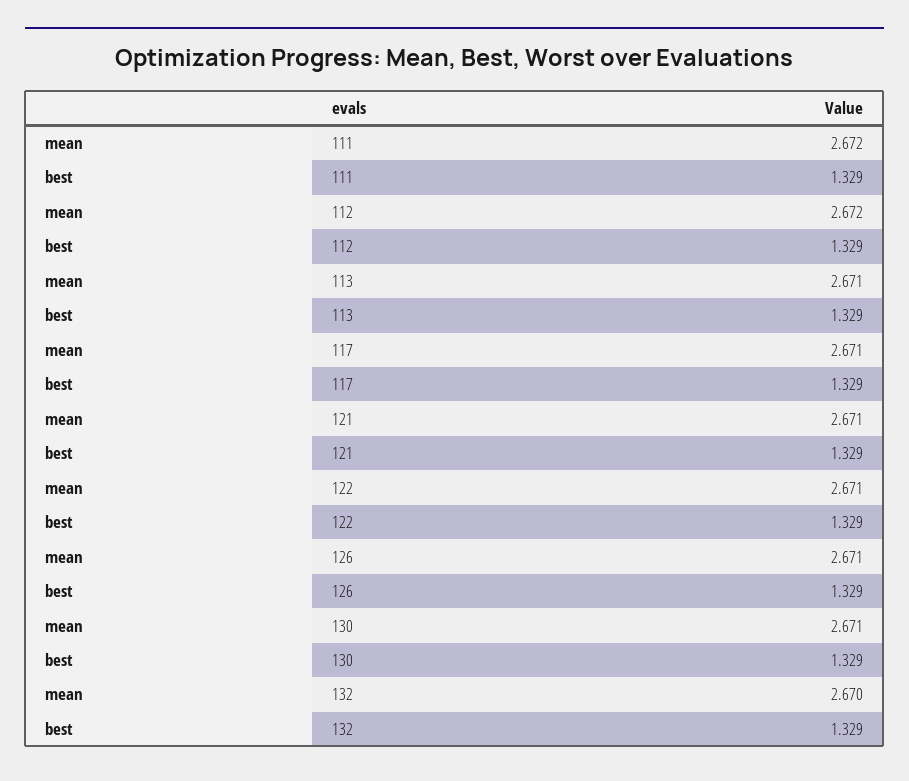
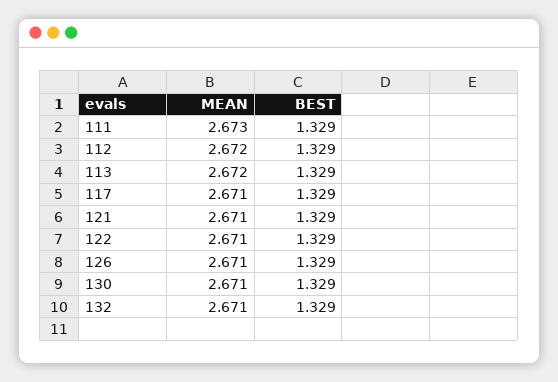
  {
    "mean": {
-     "111": 2.672,
+     "111": 2.673,
      "112": 2.672,
-     "113": 2.671,
+     "113": 2.672,
      "117": 2.671,
      "121": 2.671,
      "122": 2.671,
      "126": 2.671,
      "130": 2.671,
-     "132": 2.67
+     "132": 2.671
    },
    "best": {
      "111": 1.329,
      "112": 1.329,
      "113": 1.329,
      "117": 1.329,
      "121": 1.329,
      "122": 1.329,
      "126": 1.329,
      "130": 1.329,
      "132": 1.329
    }
  }

